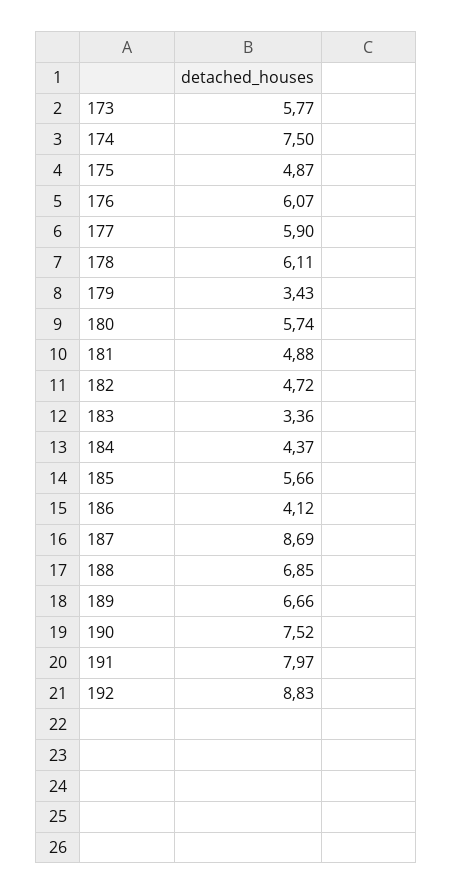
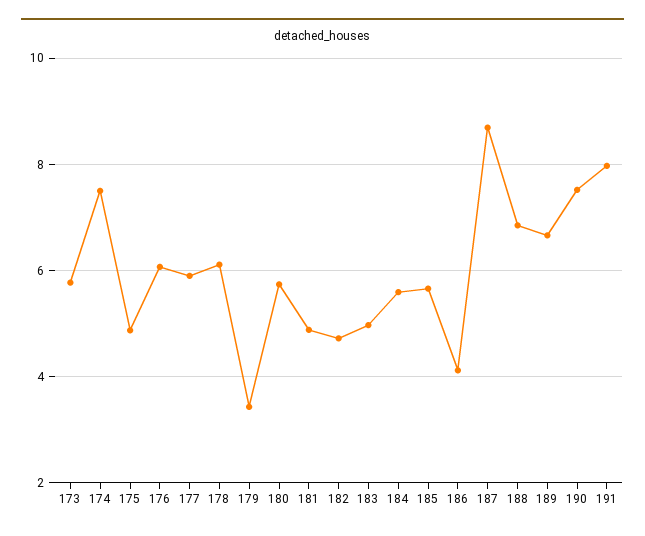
  {
    "173": 5.77,
    "174": 7.5,
    "175": 4.87,
    "176": 6.07,
    "177": 5.9,
    "178": 6.11,
    "179": 3.43,
    "180": 5.74,
    "181": 4.88,
    "182": 4.72,
-   "183": 3.36,
+   "183": 5,
-   "184": 4.37,
+   "184": 5.6,
    "185": 5.66,
    "186": 4.12,
    "187": 8.69,
    "188": 6.85,
    "189": 6.66,
    "190": 7.52,
-   "191": 7.97,
+   "191": 7.97
-   "192": 8.83
  }

